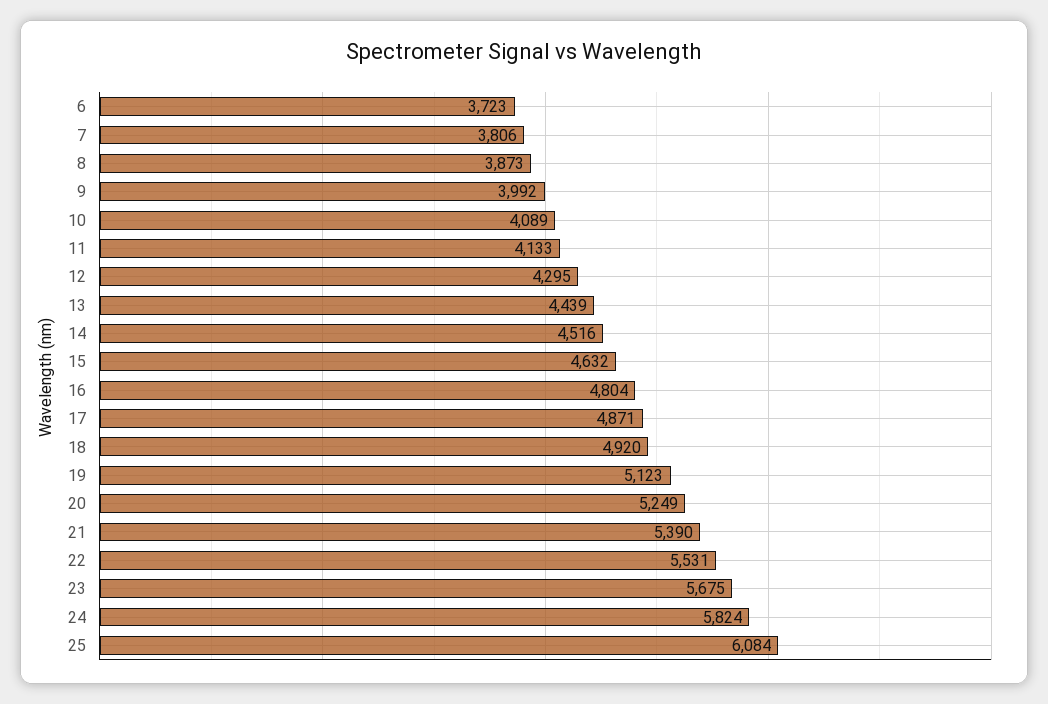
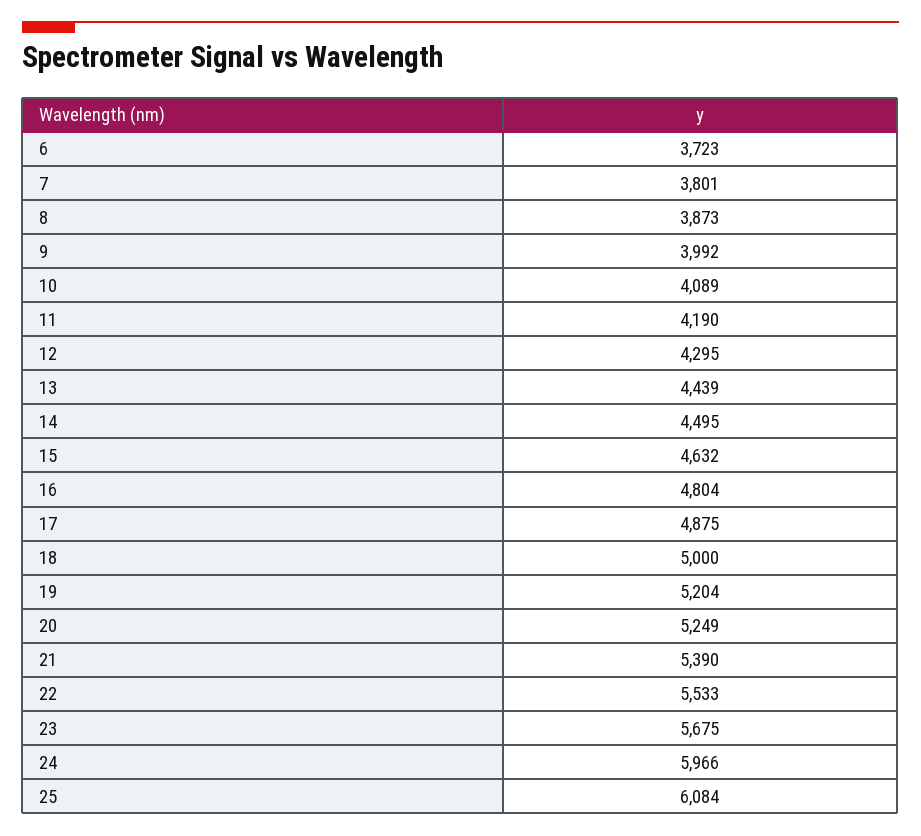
  {
    "6": 3723,
-   "7": 3806,
+   "7": 3801,
    "8": 3873,
    "9": 3992,
    "10": 4089,
-   "11": 4133,
+   "11": 4190,
    "12": 4295,
    "13": 4439,
-   "14": 4516,
+   "14": 4495,
    "15": 4632,
    "16": 4804,
-   "17": 4871,
+   "17": 4875,
-   "18": 4920,
+   "18": 5000,
-   "19": 5123,
+   "19": 5204,
    "20": 5249,
    "21": 5390,
-   "22": 5531,
+   "22": 5533,
    "23": 5675,
-   "24": 5824,
+   "24": 5966,
    "25": 6084
  }

